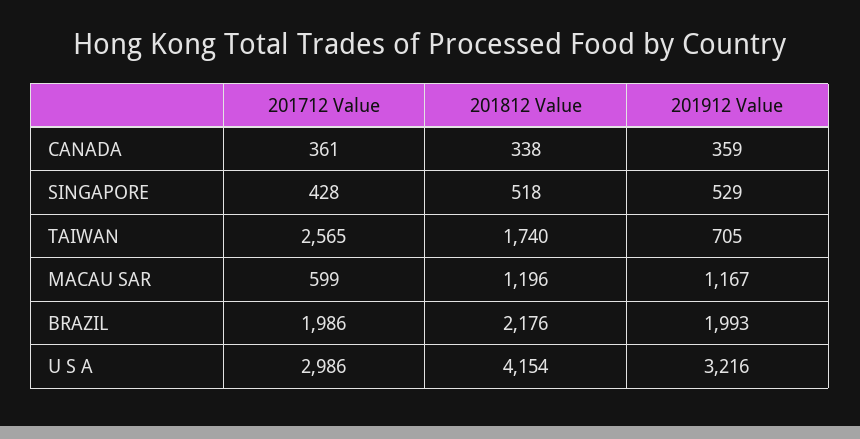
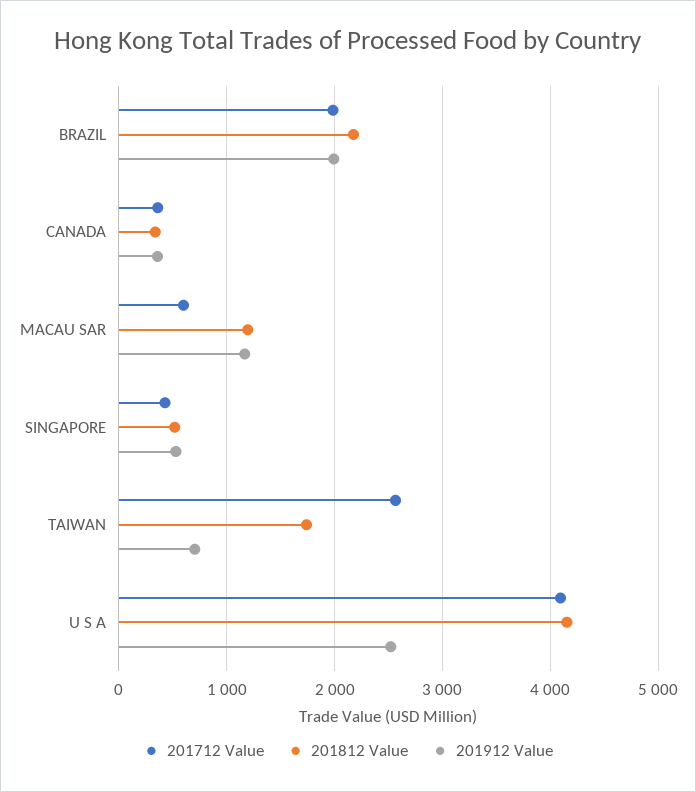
  {
    "201712 Value": {
      "CANADA": 361,
      "SINGAPORE": 428,
      "TAIWAN": 2565,
      "MACAU SAR": 599,
      "BRAZIL": 1986,
-     "U S A": 2986
+     "U S A": 4100
    },
    "201812 Value": {
      "CANADA": 338,
      "SINGAPORE": 518,
      "TAIWAN": 1740,
      "MACAU SAR": 1196,
      "BRAZIL": 2176,
      "U S A": 4154
    },
    "201912 Value": {
      "CANADA": 359,
      "SINGAPORE": 529,
      "TAIWAN": 705,
      "MACAU SAR": 1167,
      "BRAZIL": 1993,
-     "U S A": 3216
+     "U S A": 2500
    }
  }

